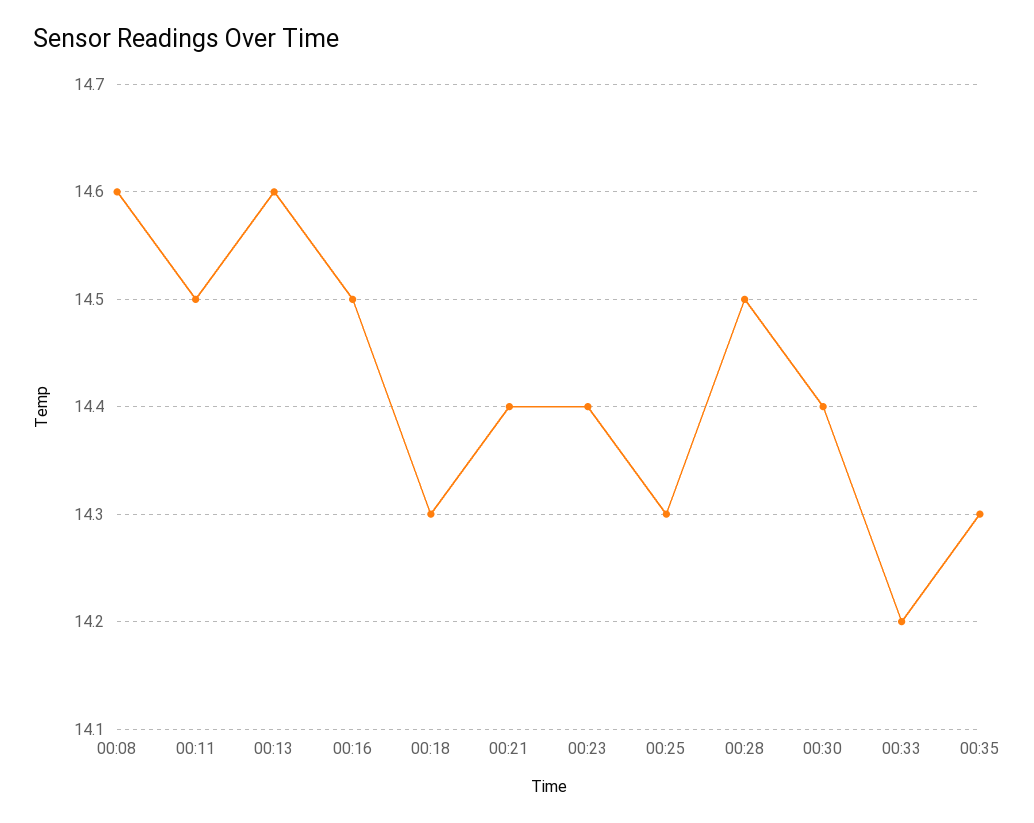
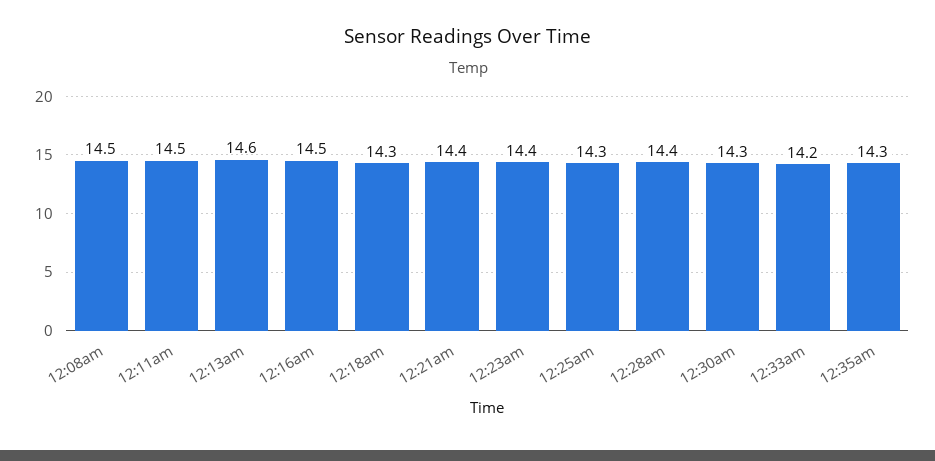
  {
-   "00:08": 14.6,
+   "00:08": 14.5,
    "00:11": 14.5,
    "00:13": 14.6,
    "00:16": 14.5,
    "00:18": 14.3,
    "00:21": 14.4,
    "00:23": 14.4,
    "00:25": 14.3,
-   "00:28": 14.5,
+   "00:28": 14.4,
-   "00:30": 14.4,
+   "00:30": 14.3,
    "00:33": 14.2,
    "00:35": 14.3
  }

